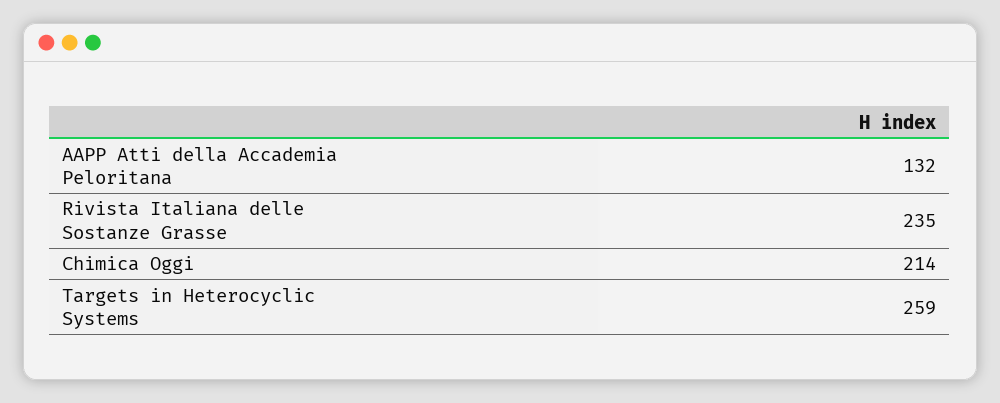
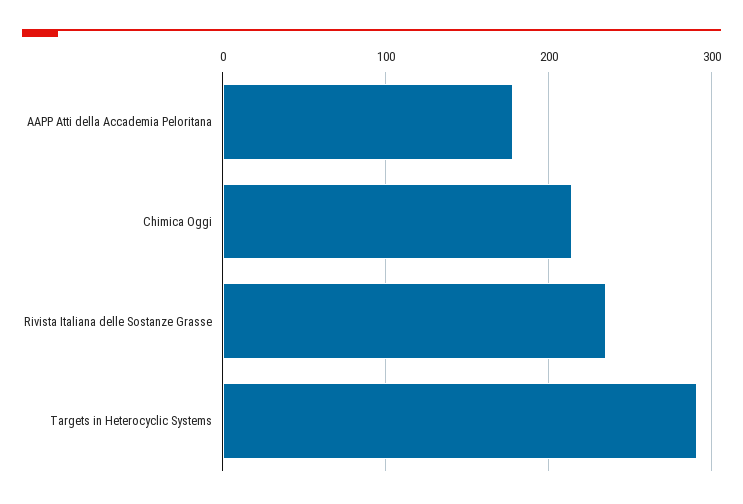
  {
-   "AAPP Atti della Accademia Peloritana": 132,
+   "AAPP Atti della Accademia Peloritana": 180,
    "Rivista Italiana delle Sostanze Grasse": 235,
    "Chimica Oggi": 214,
-   "Targets in Heterocyclic Systems": 259
+   "Targets in Heterocyclic Systems": 290
  }

